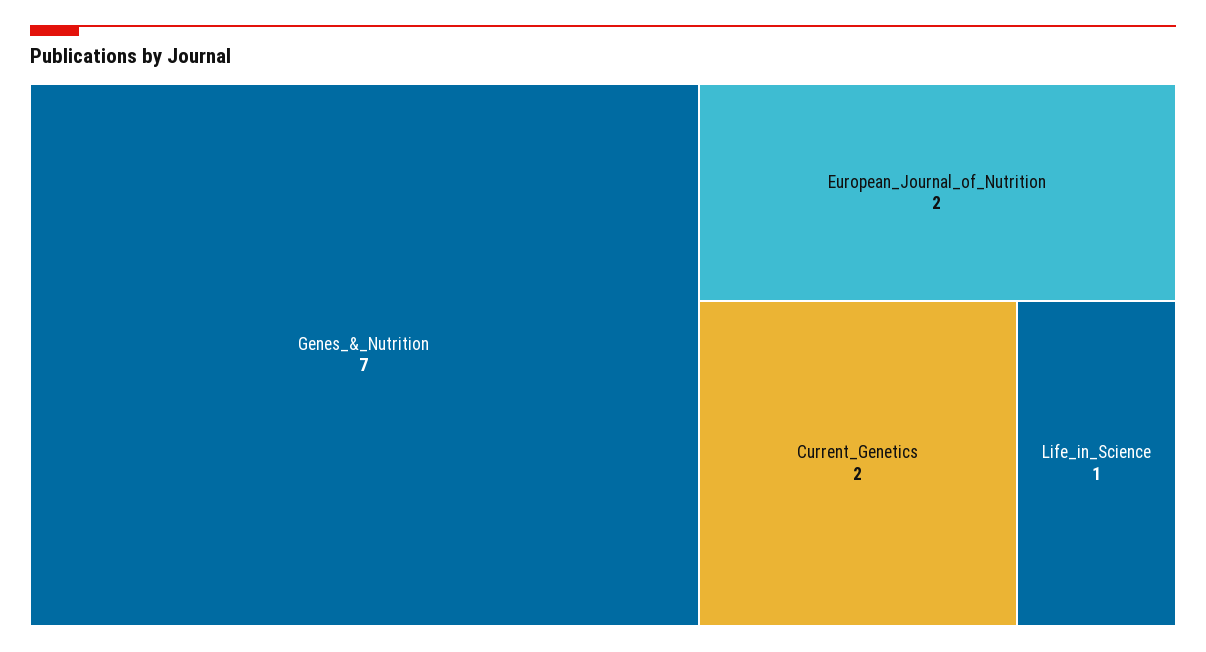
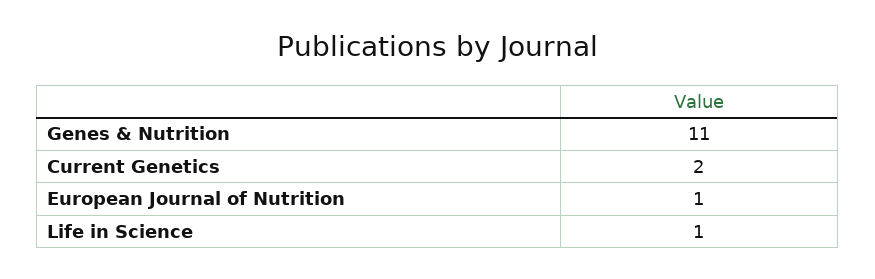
  {
-   "Genes_&_Nutrition": 7,
+   "Genes_&_Nutrition": 11,
-   "European_Journal_of_Nutrition": 2,
+   "European_Journal_of_Nutrition": 1,
    "Current_Genetics": 2,
    "Life_in_Science": 1
  }

